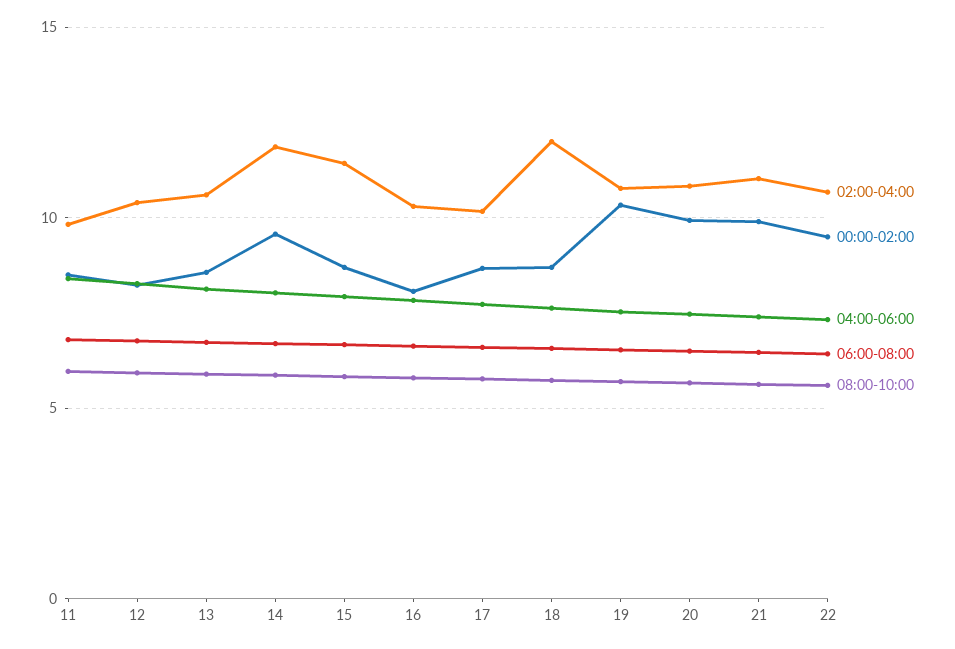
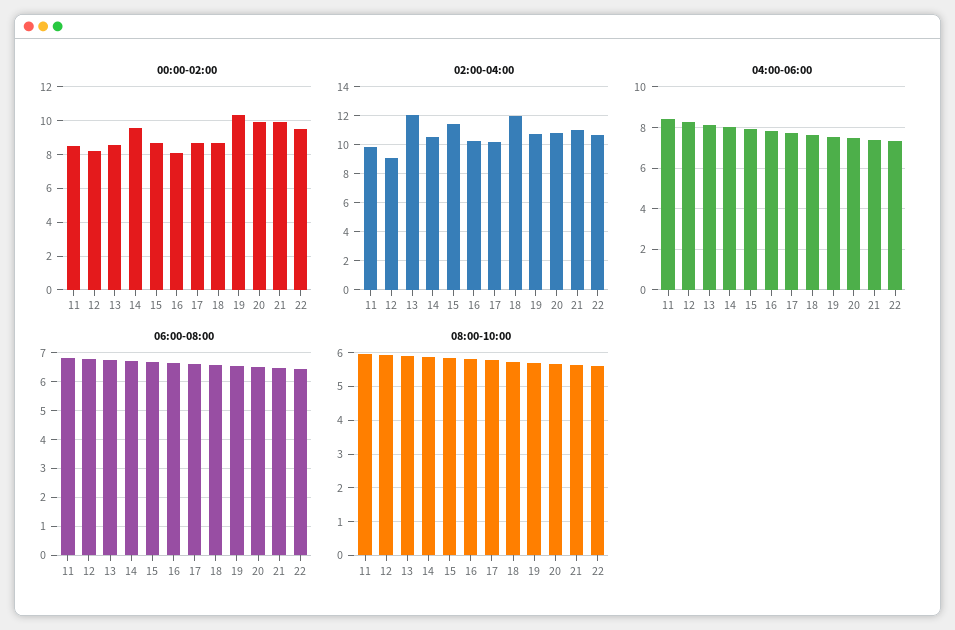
  {
    "02:00-04:00": {
      "11": 10,
-     "12": 10.5,
+     "12": 9,
-     "13": 10.5,
+     "13": 12,
-     "14": 12,
+     "14": 10.5,
      "15": 11.5,
      "16": 10.5,
      "17": 10,
      "18": 12,
      "19": 11,
      "20": 11,
      "21": 11,
      "22": 10.5
    },
    "00:00-02:00": {
      "11": 8.5,
      "12": 8,
      "13": 8.5,
      "14": 9.5,
      "15": 8.5,
      "16": 8,
      "17": 8.5,
      "18": 8.5,
      "19": 10.5,
      "20": 10,
      "21": 10,
      "22": 9.5
    },
    "04:00-06:00": {
      "11": 8.5,
      "12": 8.5,
      "13": 8,
      "14": 8,
      "15": 8,
      "16": 8,
      "17": 7.5,
      "18": 7.5,
      "19": 7.5,
      "20": 7.5,
      "21": 7.5,
      "22": 7.5
    },
    "06:00-08:00": {
      "11": 6.75,
      "12": 6.75,
      "13": 6.75,
      "14": 6.75,
      "15": 6.75,
      "16": 6.75,
      "17": 6.5,
      "18": 6.5,
      "19": 6.5,
      "20": 6.5,
      "21": 6.5,
      "22": 6.5
    },
    "08:00-10:00": {
      "11": 6,
      "12": 6,
      "13": 6,
      "14": 5.8,
      "15": 5.8,
      "16": 5.8,
      "17": 5.8,
      "18": 5.8,
      "19": 5.8,
      "20": 5.6,
      "21": 5.6,
      "22": 5.6
    }
  }

